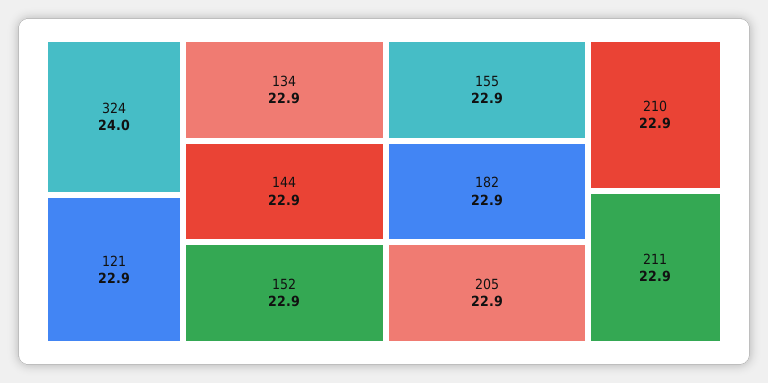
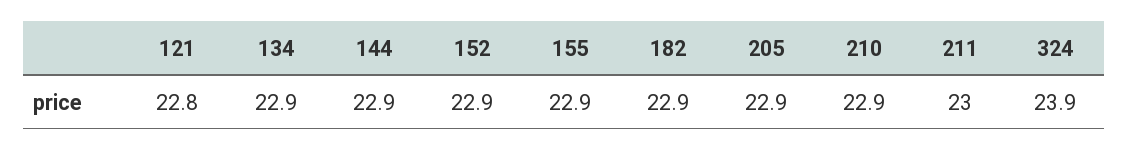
  {
-   "324": 24,
+   "324": 23.9,
-   "121": 22.9,
+   "121": 22.8,
    "134": 22.9,
    "144": 22.9,
    "152": 22.9,
    "155": 22.9,
    "182": 22.9,
    "205": 22.9,
    "210": 22.9,
-   "211": 22.9
+   "211": 23
  }

